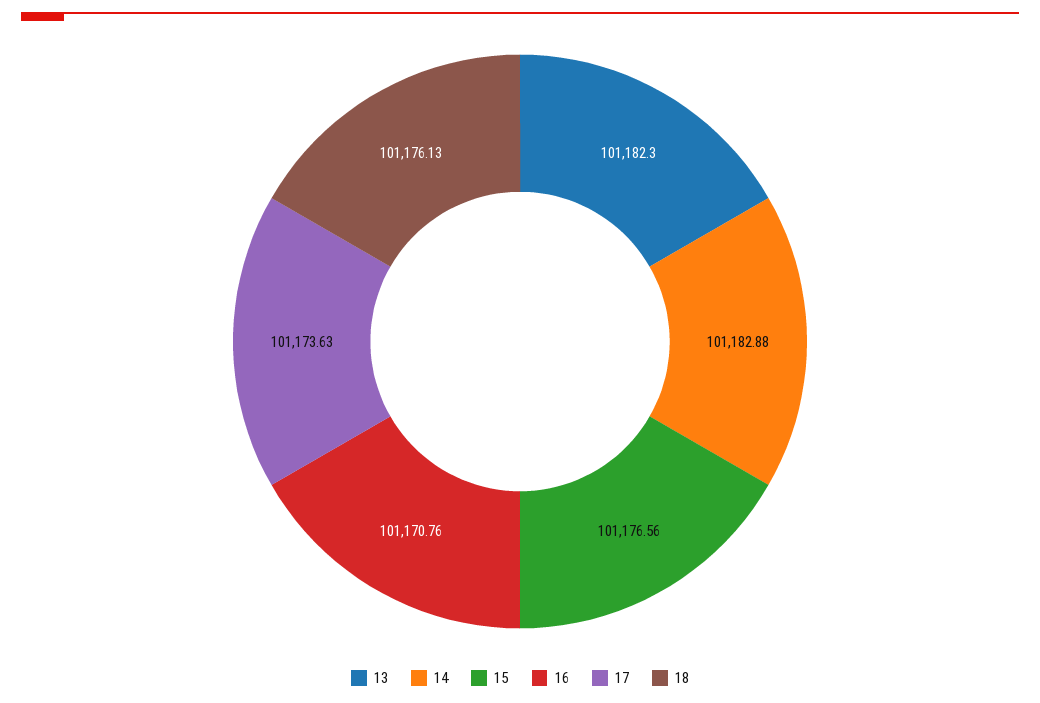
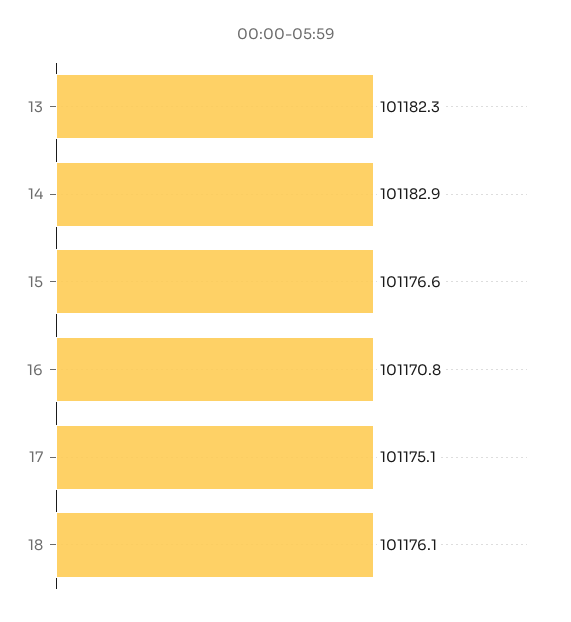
  {
    "13": 101182.3,
    "14": 101182.88,
    "15": 101176.56,
    "16": 101170.76,
-   "17": 101173.63,
+   "17": 101175.1,
    "18": 101176.13
  }

